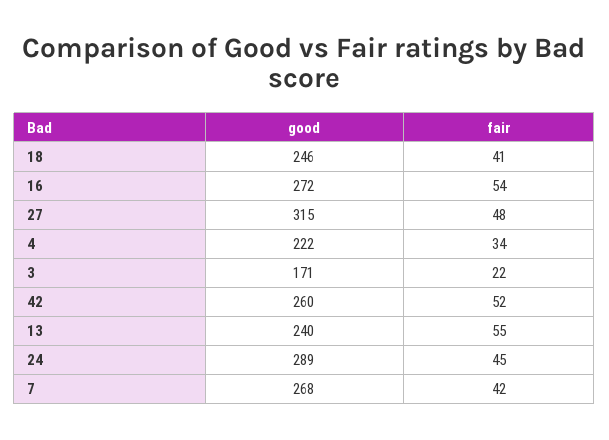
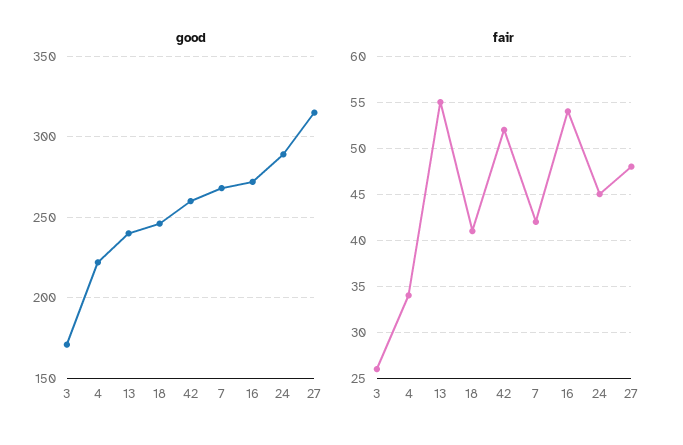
  {
    "good": {
      "18": 246,
      "16": 272,
      "27": 315,
      "4": 222,
      "3": 171,
      "42": 260,
      "13": 240,
      "24": 289,
      "7": 268
    },
    "fair": {
      "18": 41,
      "16": 54,
      "27": 48,
      "4": 34,
-     "3": 22,
+     "3": 26,
      "42": 52,
      "13": 55,
      "24": 45,
      "7": 42
    }
  }

